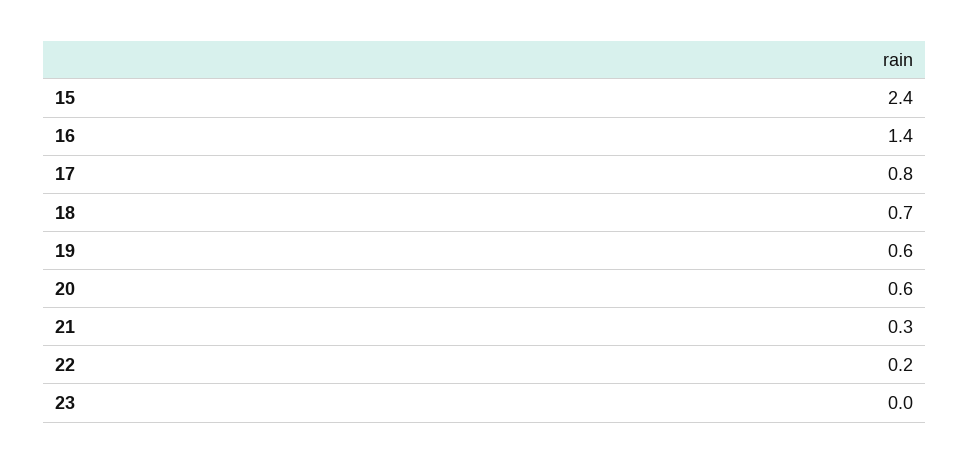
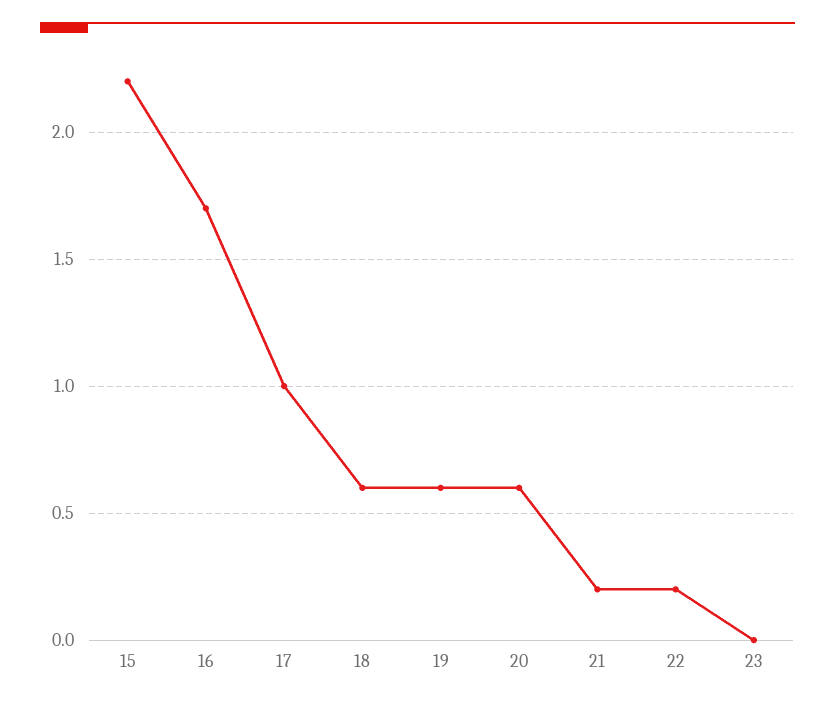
  {
-   "15": 2.4,
+   "15": 2.2,
-   "16": 1.4,
+   "16": 1.7,
-   "17": 0.8,
+   "17": 1,
-   "18": 0.7,
+   "18": 0.6,
    "19": 0.6,
    "20": 0.6,
-   "21": 0.3,
+   "21": 0.2,
    "22": 0.2,
    "23": 0
  }

